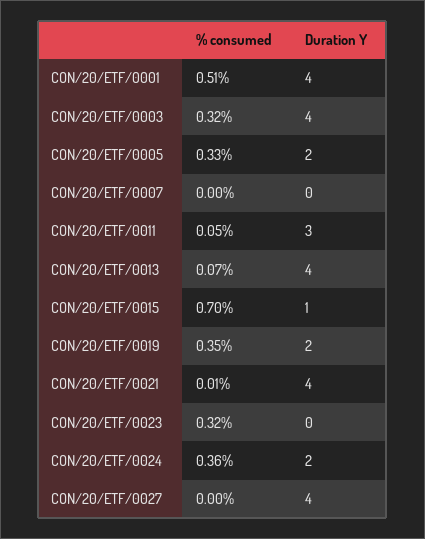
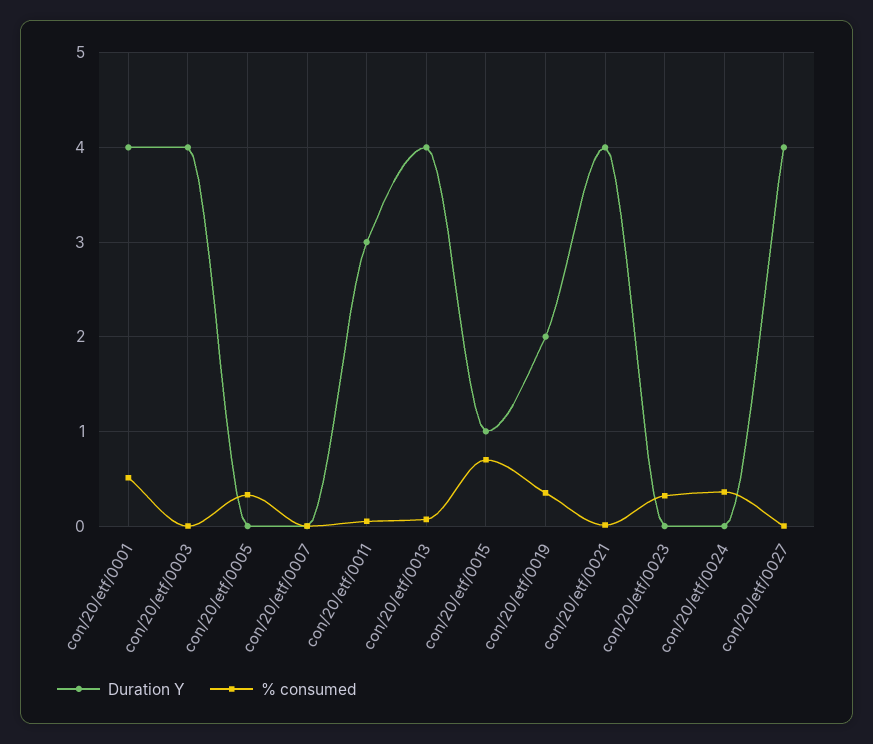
  {
    "% consumed": {
      "CON/20/ETF/0001": 0.51,
-     "CON/20/ETF/0003": 0.32,
+     "CON/20/ETF/0003": 0,
      "CON/20/ETF/0005": 0.33,
      "CON/20/ETF/0007": 0,
      "CON/20/ETF/0011": 0.05,
      "CON/20/ETF/0013": 0.07,
      "CON/20/ETF/0015": 0.7,
      "CON/20/ETF/0019": 0.35,
      "CON/20/ETF/0021": 0.01,
      "CON/20/ETF/0023": 0.32,
      "CON/20/ETF/0024": 0.36,
      "CON/20/ETF/0027": 0
    },
    "Duration Y": {
      "CON/20/ETF/0001": 4,
      "CON/20/ETF/0003": 4,
-     "CON/20/ETF/0005": 2,
+     "CON/20/ETF/0005": 0,
      "CON/20/ETF/0007": 0,
      "CON/20/ETF/0011": 3,
      "CON/20/ETF/0013": 4,
      "CON/20/ETF/0015": 1,
      "CON/20/ETF/0019": 2,
      "CON/20/ETF/0021": 4,
      "CON/20/ETF/0023": 0,
-     "CON/20/ETF/0024": 2,
+     "CON/20/ETF/0024": 0,
      "CON/20/ETF/0027": 4
    }
  }

